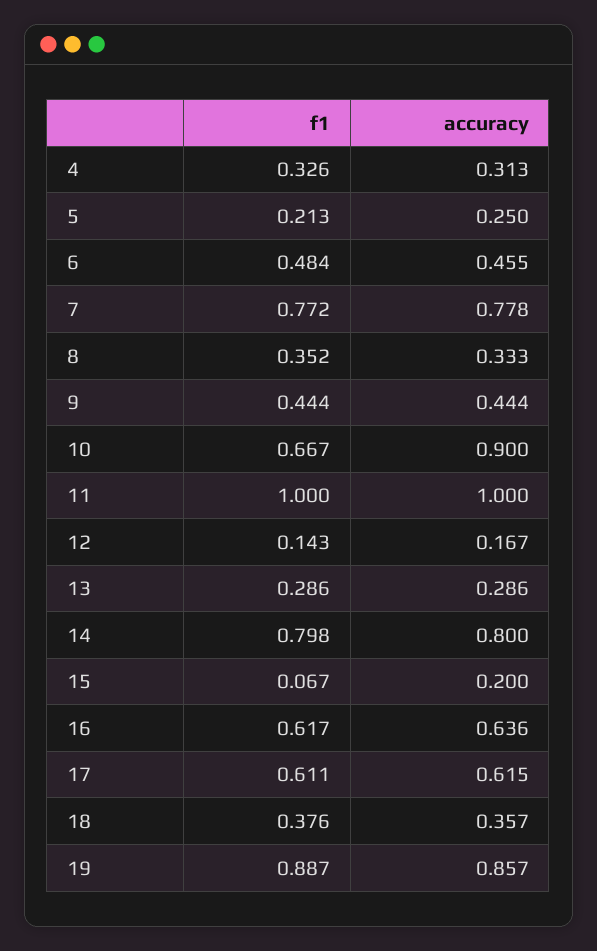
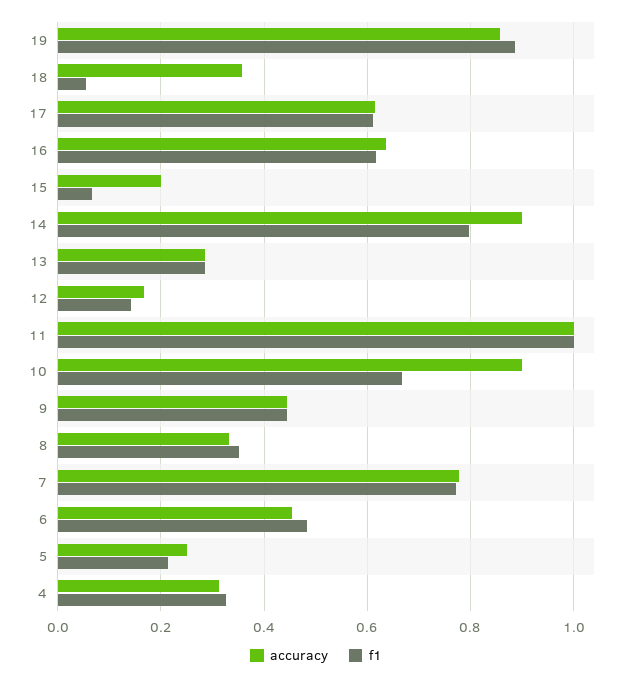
  {
    "f1": {
      "4": 0.326,
      "5": 0.213,
      "6": 0.484,
      "7": 0.772,
      "8": 0.352,
      "9": 0.444,
      "10": 0.667,
      "11": 1,
      "12": 0.143,
      "13": 0.286,
      "14": 0.798,
      "15": 0.067,
      "16": 0.617,
      "17": 0.611,
-     "18": 0.376,
+     "18": 0.06,
      "19": 0.887
    },
    "accuracy": {
      "4": 0.313,
      "5": 0.25,
      "6": 0.455,
      "7": 0.778,
      "8": 0.333,
      "9": 0.444,
      "10": 0.9,
      "11": 1,
      "12": 0.167,
      "13": 0.286,
-     "14": 0.8,
+     "14": 0.9,
      "15": 0.2,
      "16": 0.636,
      "17": 0.615,
      "18": 0.357,
      "19": 0.857
    }
  }

